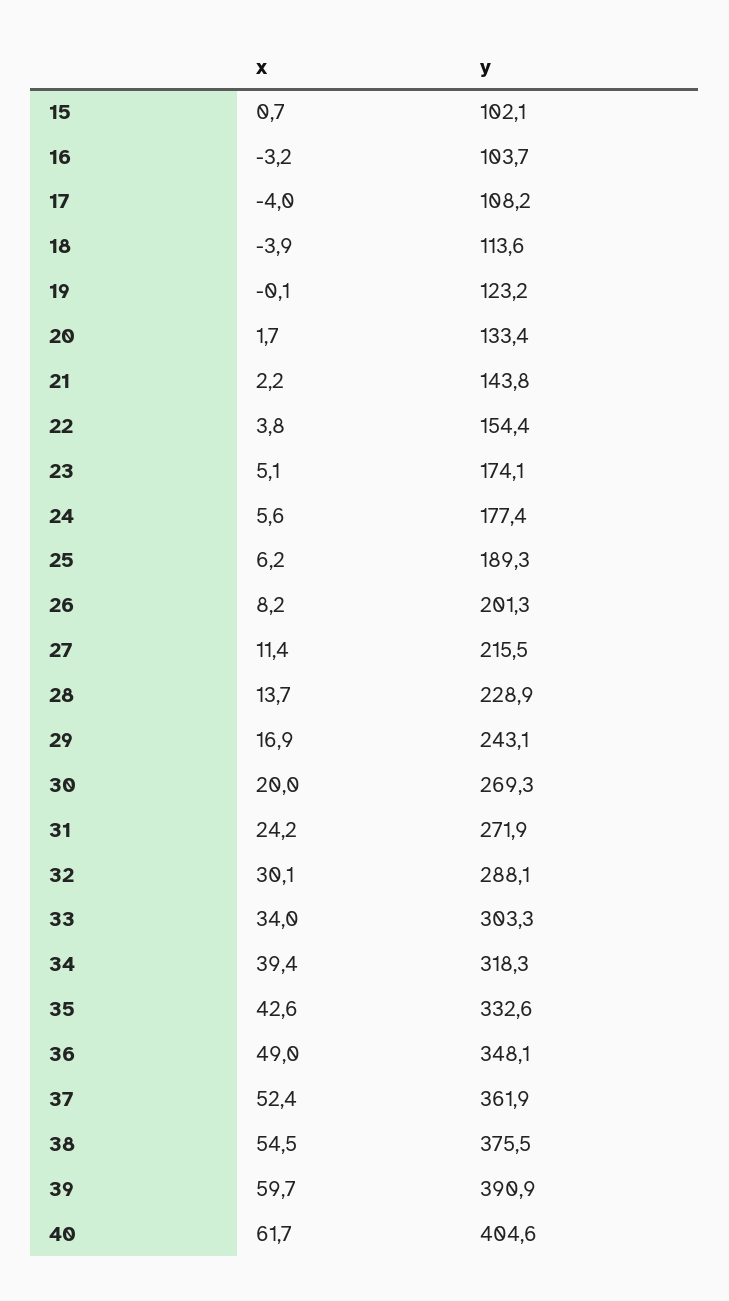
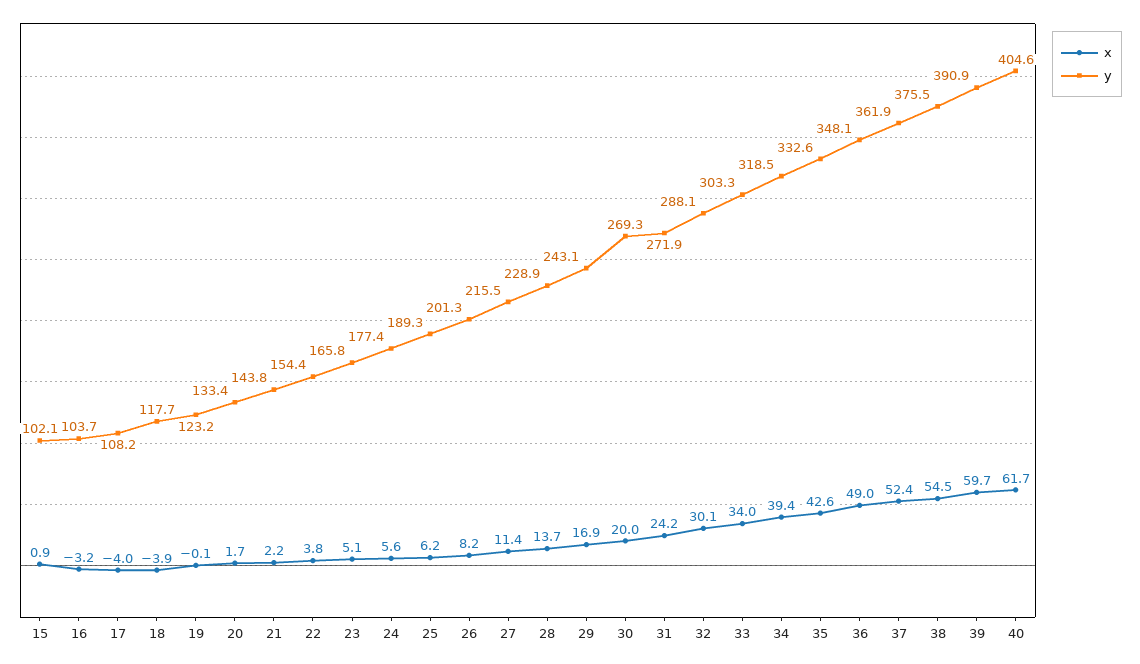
  {
    "x": {
-     "15": 0.7,
+     "15": 0.9,
      "16": -3.2,
      "17": -4,
      "18": -3.9,
      "19": -0.1,
      "20": 1.7,
      "21": 2.2,
      "22": 3.8,
      "23": 5.1,
      "24": 5.6,
      "25": 6.2,
      "26": 8.2,
      "27": 11.4,
      "28": 13.7,
      "29": 16.9,
      "30": 20,
      "31": 24.2,
      "32": 30.1,
      "33": 34,
      "34": 39.4,
      "35": 42.6,
      "36": 49,
      "37": 52.4,
      "38": 54.5,
      "39": 59.7,
      "40": 61.7
    },
    "y": {
      "15": 102.1,
      "16": 103.7,
      "17": 108.2,
-     "18": 113.6,
+     "18": 117.7,
      "19": 123.2,
      "20": 133.4,
      "21": 143.8,
      "22": 154.4,
-     "23": 174.1,
+     "23": 165.8,
      "24": 177.4,
      "25": 189.3,
      "26": 201.3,
      "27": 215.5,
      "28": 228.9,
      "29": 243.1,
      "30": 269.3,
      "31": 271.9,
      "32": 288.1,
      "33": 303.3,
-     "34": 318.3,
+     "34": 318.5,
      "35": 332.6,
      "36": 348.1,
      "37": 361.9,
      "38": 375.5,
      "39": 390.9,
      "40": 404.6
    }
  }

